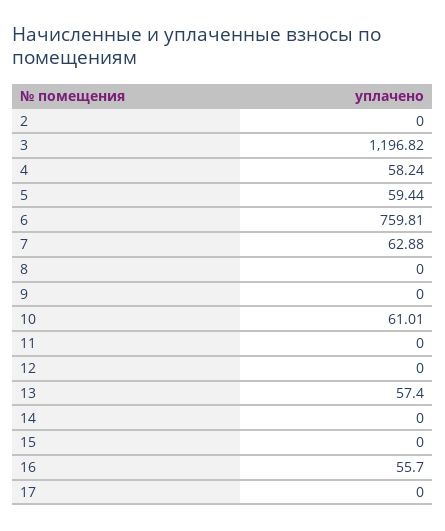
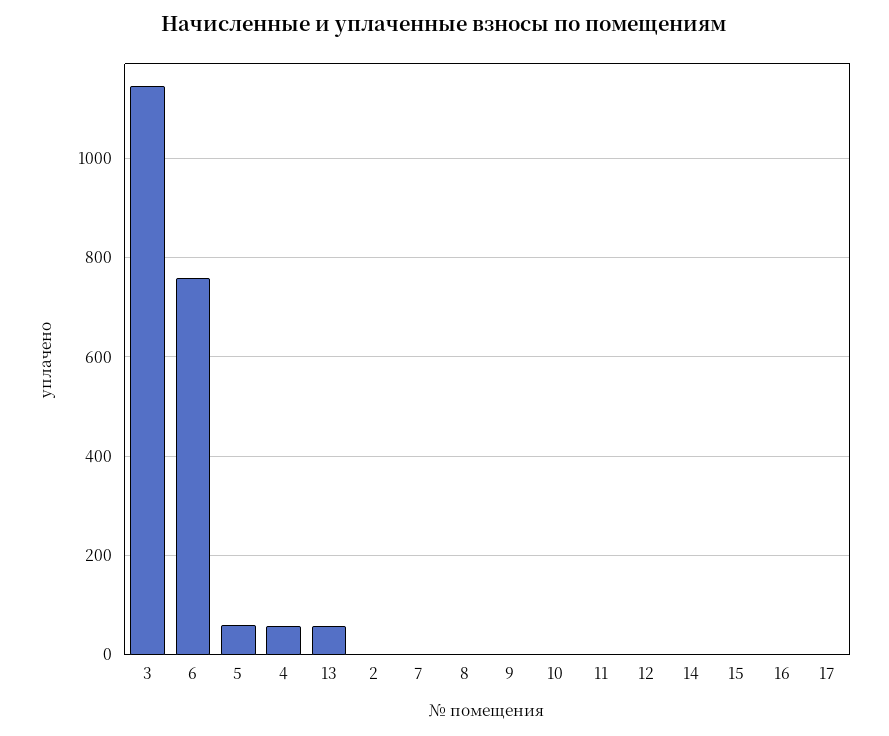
  {
    "2": 0,
-   "3": 1196.82,
+   "3": 1140,
    "4": 58.24,
    "5": 59.44,
    "6": 759.81,
-   "7": 62.88,
+   "7": 0,
    "8": 0,
    "9": 0,
-   "10": 61.01,
+   "10": 0,
    "11": 0,
    "12": 0,
    "13": 57.4,
    "14": 0,
    "15": 0,
-   "16": 55.7,
+   "16": 0,
    "17": 0
  }

